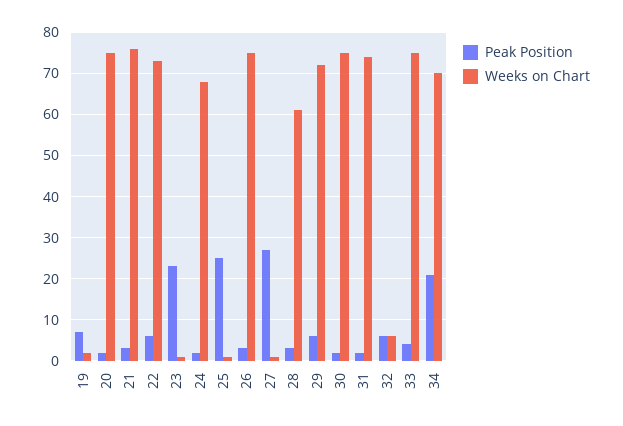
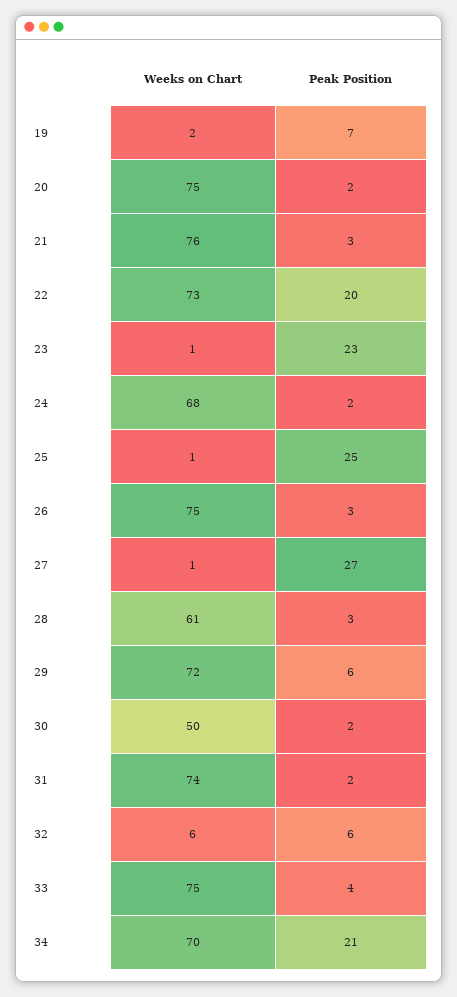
  {
    "Peak Position": {
      "19": 7,
      "20": 2,
      "21": 3,
-     "22": 5,
+     "22": 20,
      "23": 23,
      "24": 2,
      "25": 25,
      "26": 3,
      "27": 27,
      "28": 3,
      "29": 6,
      "30": 2,
      "31": 2,
      "32": 6,
      "33": 4,
      "34": 21
    },
    "Weeks on Chart": {
      "19": 2,
      "20": 75,
      "21": 76,
      "22": 73,
      "23": 1,
      "24": 68,
      "25": 1,
      "26": 75,
      "27": 1,
      "28": 61,
      "29": 72,
-     "30": 75,
+     "30": 50,
      "31": 74,
      "32": 6,
      "33": 75,
      "34": 70
    }
  }

